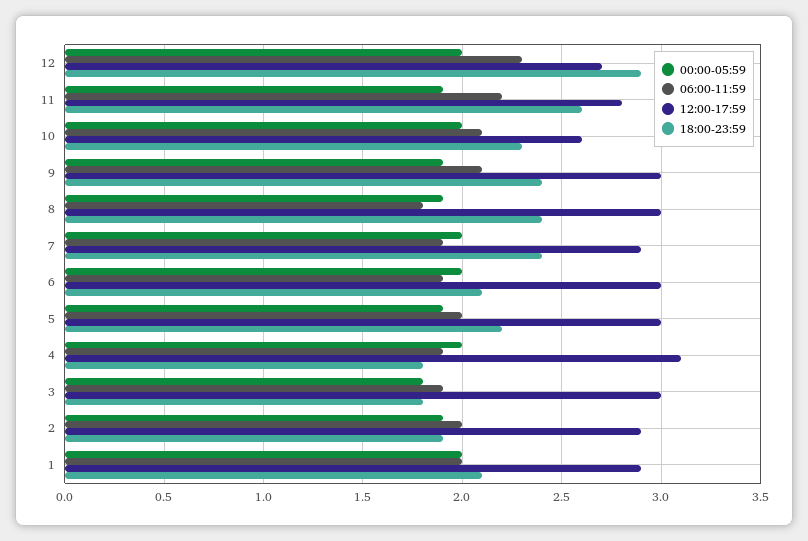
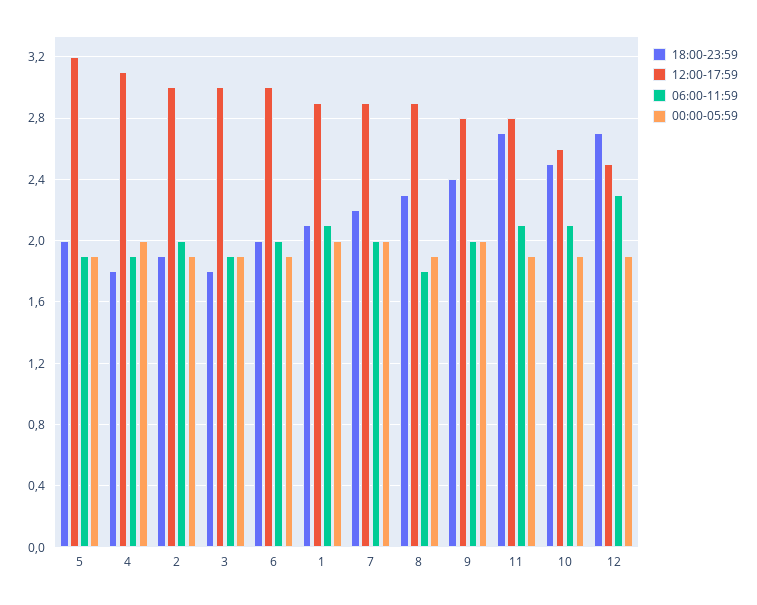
  {
    "00:00-05:59": {
-     "12": 2,
+     "12": 1.9,
      "11": 1.9,
-     "10": 2,
+     "10": 1.9,
-     "9": 1.9,
+     "9": 2,
      "8": 1.9,
      "7": 2,
-     "6": 2,
+     "6": 1.9,
      "5": 1.9,
      "4": 2,
-     "3": 1.8,
+     "3": 1.9,
      "2": 1.9,
      "1": 2
    },
    "06:00-11:59": {
      "12": 2.3,
-     "11": 2.2,
+     "11": 2.1,
      "10": 2.1,
-     "9": 2.1,
+     "9": 2,
      "8": 1.8,
-     "7": 1.9,
+     "7": 2,
-     "6": 1.9,
+     "6": 2,
-     "5": 2,
+     "5": 1.9,
      "4": 1.9,
      "3": 1.9,
      "2": 2,
-     "1": 2
+     "1": 2.1
    },
    "12:00-17:59": {
-     "12": 2.7,
+     "12": 2.5,
      "11": 2.8,
      "10": 2.6,
-     "9": 3,
+     "9": 2.8,
-     "8": 3,
+     "8": 2.9,
      "7": 2.9,
      "6": 3,
-     "5": 3,
+     "5": 3.2,
      "4": 3.1,
      "3": 3,
-     "2": 2.9,
+     "2": 3,
      "1": 2.9
    },
    "18:00-23:59": {
-     "12": 2.9,
+     "12": 2.7,
-     "11": 2.6,
+     "11": 2.7,
-     "10": 2.3,
+     "10": 2.5,
      "9": 2.4,
-     "8": 2.4,
+     "8": 2.3,
-     "7": 2.4,
+     "7": 2.2,
-     "6": 2.1,
+     "6": 2,
-     "5": 2.2,
+     "5": 2,
      "4": 1.8,
      "3": 1.8,
      "2": 1.9,
      "1": 2.1
    }
  }

